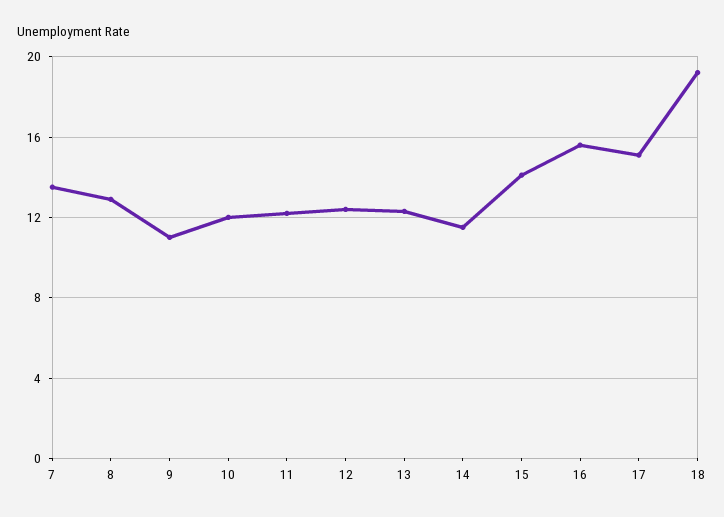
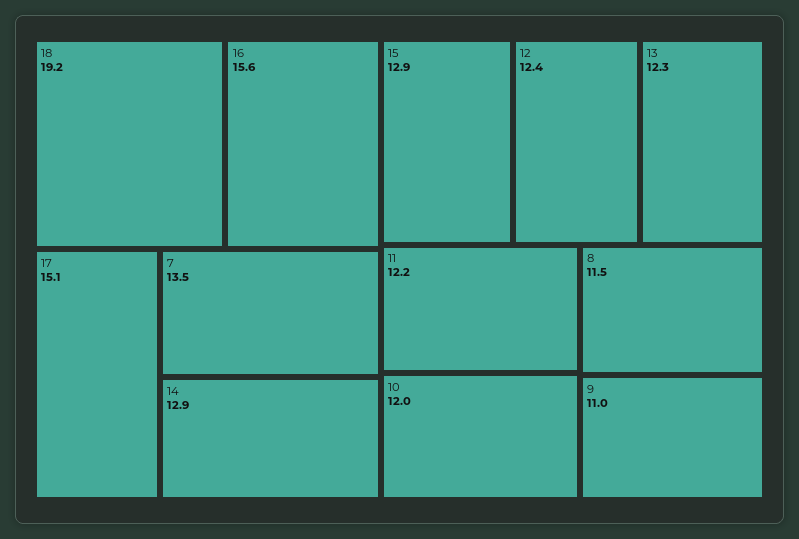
  {
    "7": 13.5,
-   "8": 13,
+   "8": 11.5,
    "9": 11,
    "10": 12,
    "11": 12.2,
    "12": 12.4,
    "13": 12.3,
-   "14": 11.5,
+   "14": 12.9,
-   "15": 14,
+   "15": 12.9,
    "16": 15.6,
    "17": 15.1,
    "18": 19.2
  }

